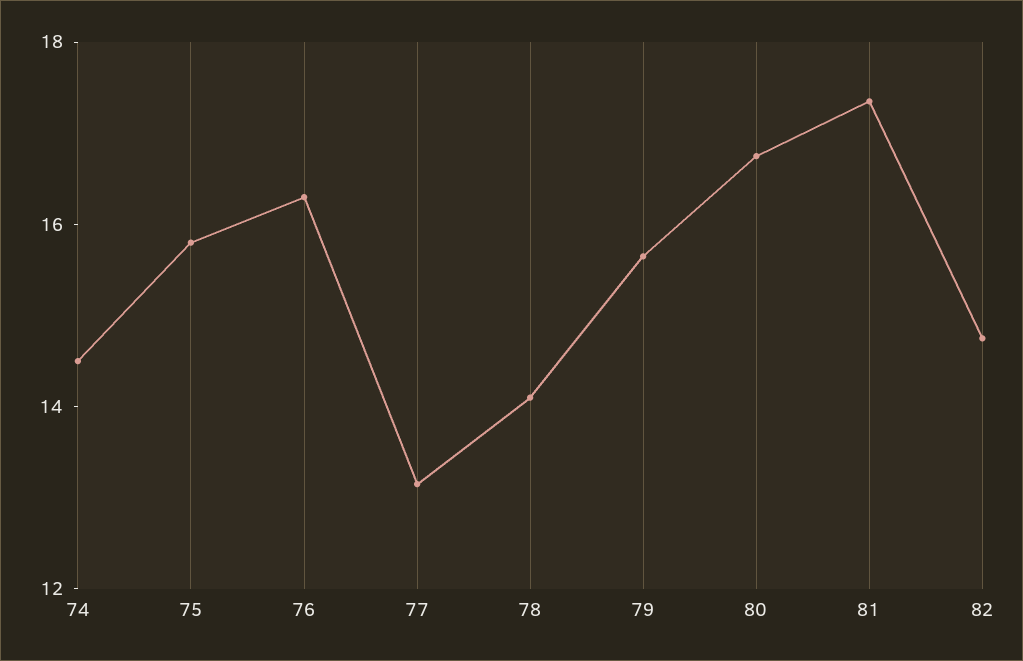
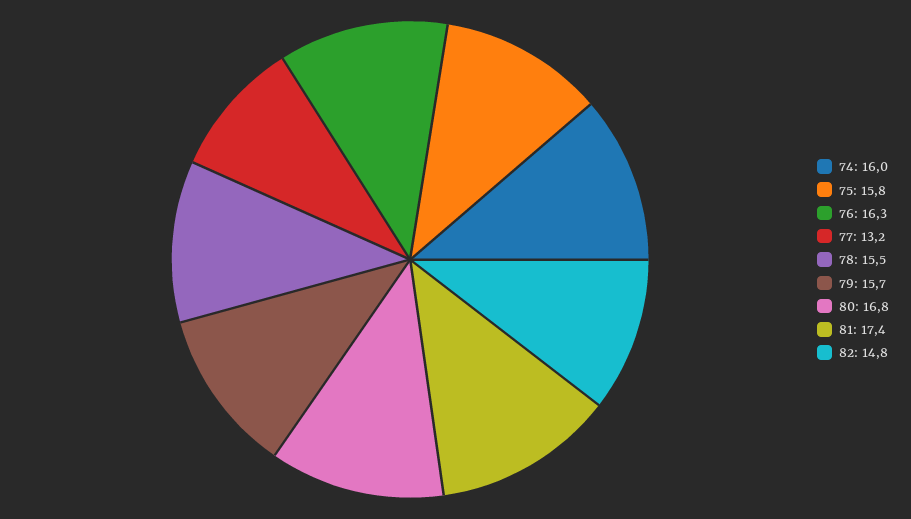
  {
-   "74": 14.5,
+   "74": 16,
    "75": 15.8,
    "76": 16.3,
    "77": 13.2,
-   "78": 14,
+   "78": 15.5,
    "79": 15.7,
    "80": 16.8,
    "81": 17.4,
    "82": 14.8
  }

